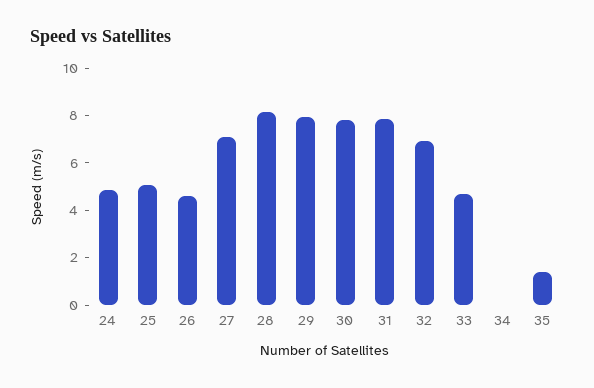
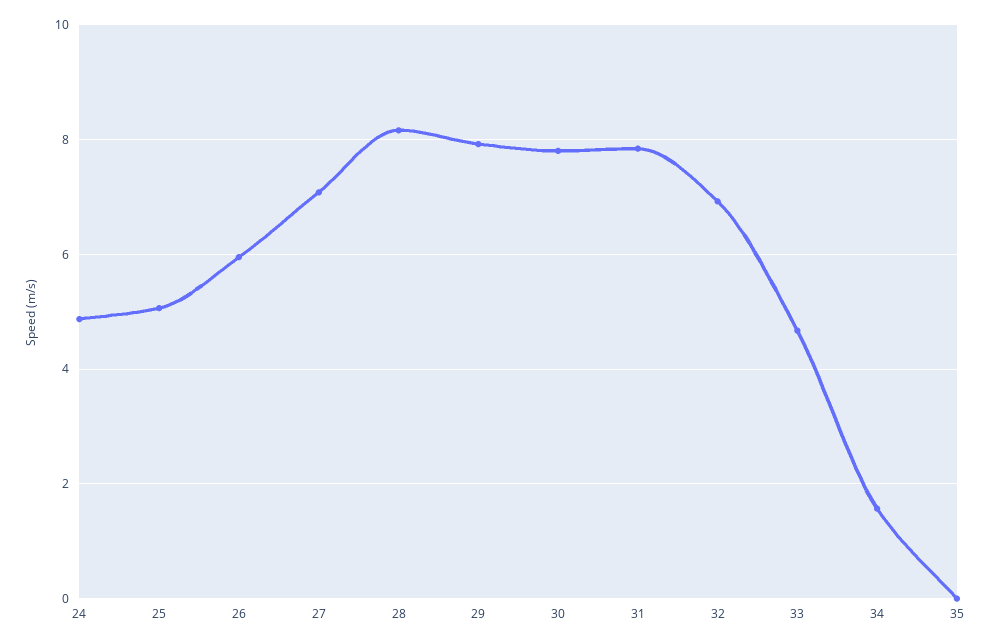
  {
    "24": 4.8,
    "25": 5,
-   "26": 4.5,
+   "26": 6,
    "27": 7,
    "28": 8.2,
    "29": 8,
    "30": 7.8,
    "31": 7.8,
    "32": 7,
    "33": 4.6,
-   "34": 0,
+   "34": 1.6,
-   "35": 1.5
+   "35": 0
  }

